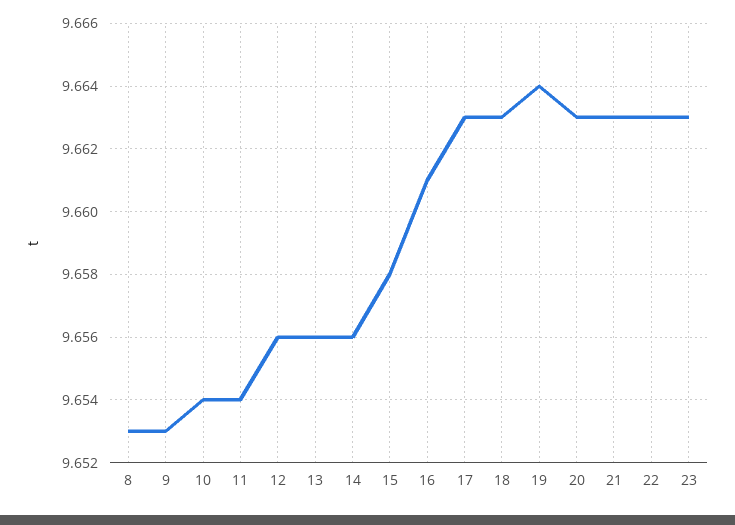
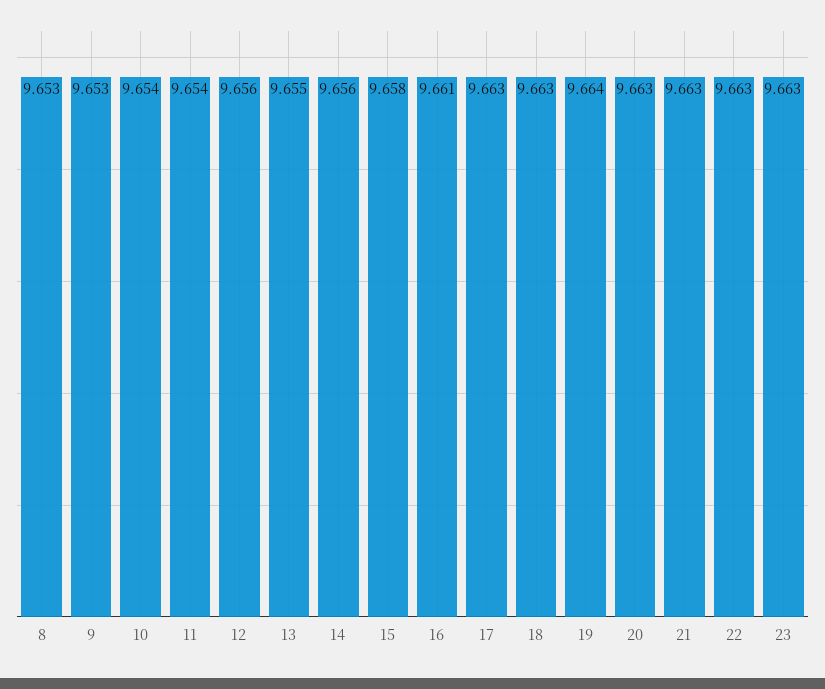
  {
    "8": 9.653,
    "9": 9.653,
    "10": 9.654,
    "11": 9.654,
    "12": 9.656,
-   "13": 9.656,
+   "13": 9.655,
    "14": 9.656,
    "15": 9.658,
    "16": 9.661,
    "17": 9.663,
    "18": 9.663,
    "19": 9.664,
    "20": 9.663,
    "21": 9.663,
    "22": 9.663,
    "23": 9.663
  }

